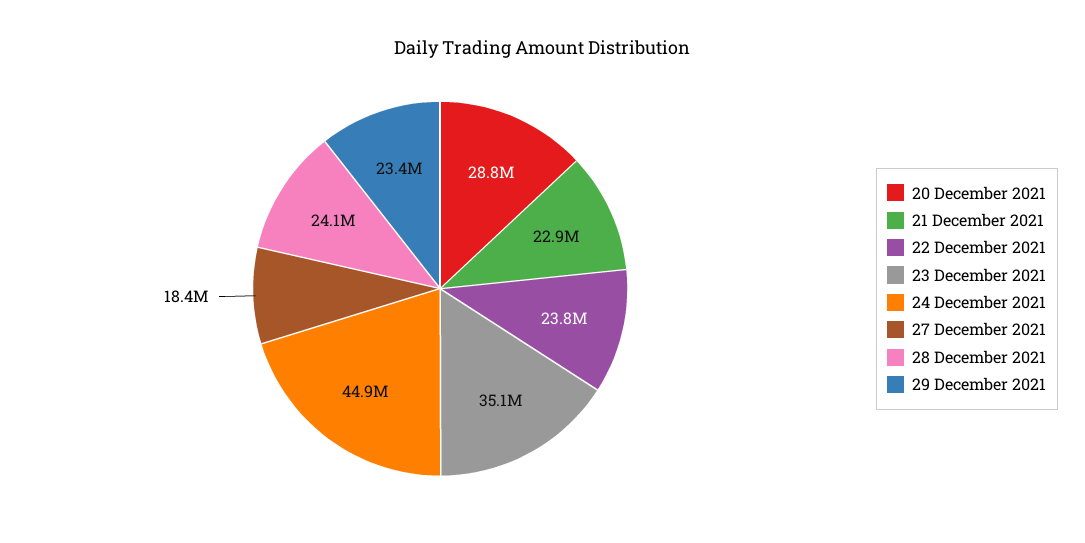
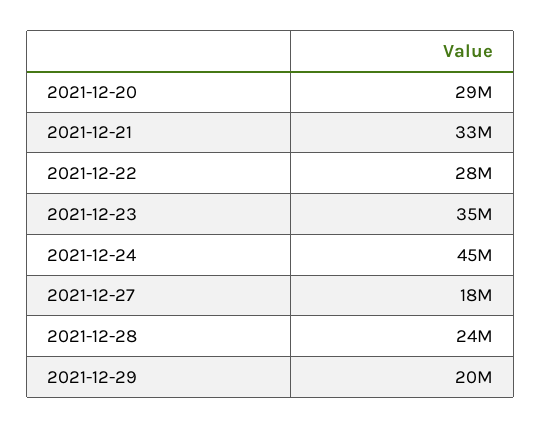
  {
    "20 December 2021": 28800000,
-   "21 December 2021": 22900000,
+   "21 December 2021": 33000000,
-   "22 December 2021": 23800000,
+   "22 December 2021": 28000000,
    "23 December 2021": 35100000,
    "24 December 2021": 44900000,
    "27 December 2021": 18400000,
    "28 December 2021": 24100000,
-   "29 December 2021": 23400000
+   "29 December 2021": 20000000
  }

